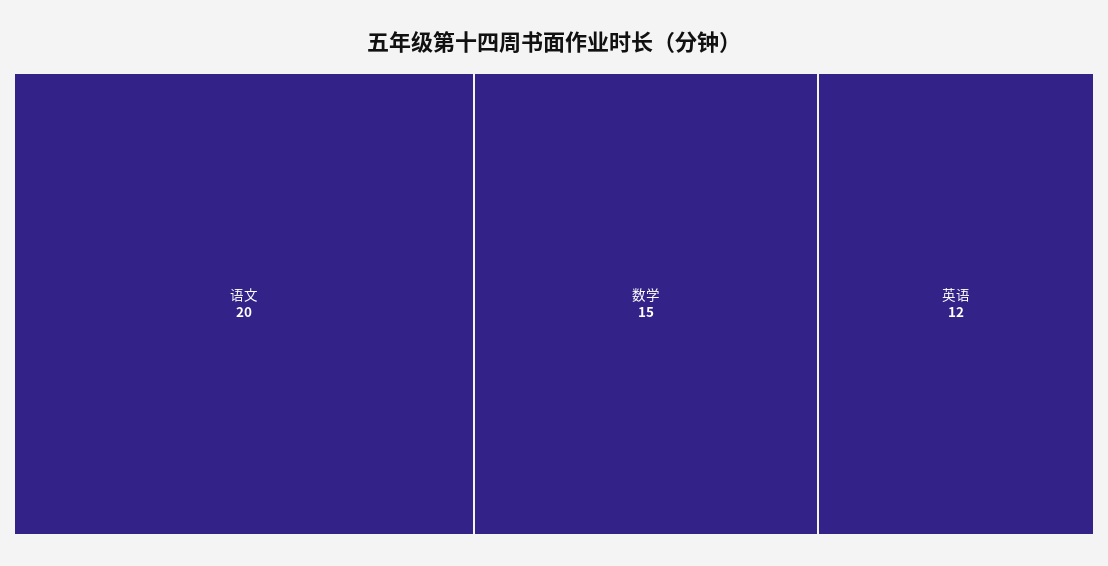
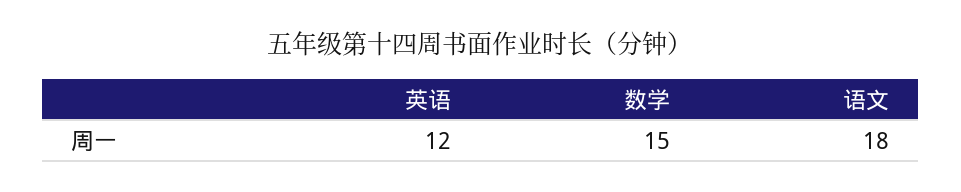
  {
-   "语文": 20,
+   "语文": 18,
    "数学": 15,
    "英语": 12
  }

